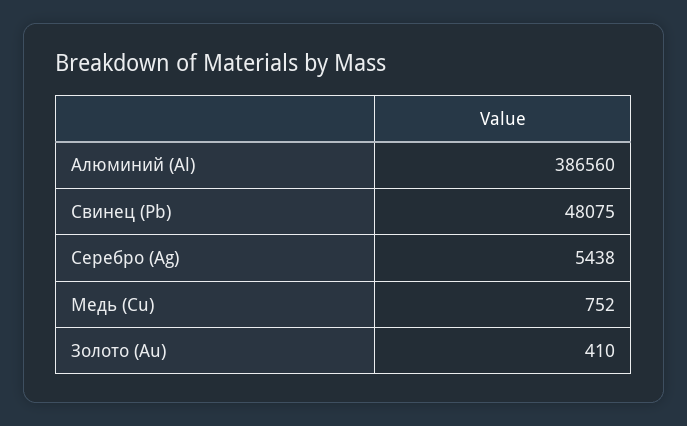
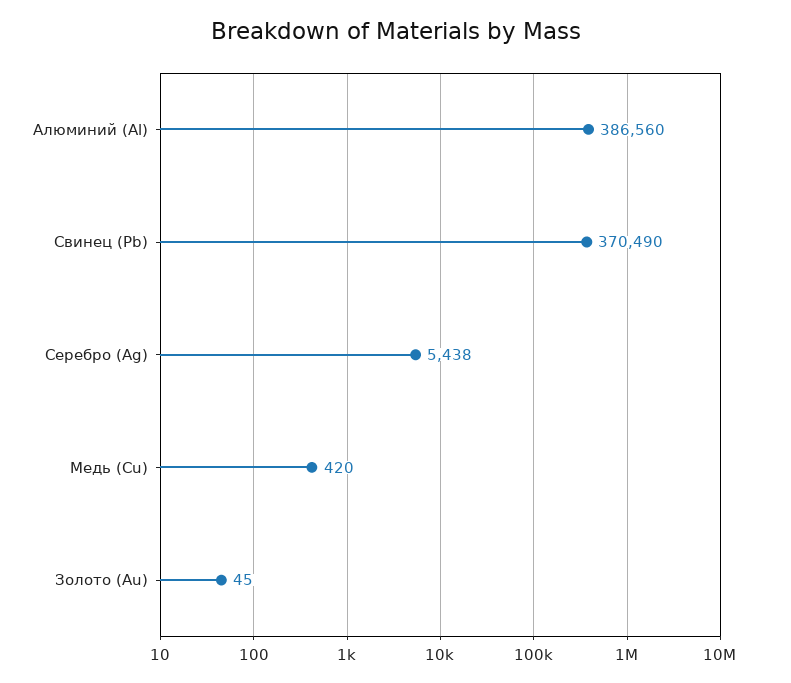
  {
    "Алюминий (Al)": 386560,
-   "Свинец (Pb)": 48075,
+   "Свинец (Pb)": 370490,
    "Серебро (Ag)": 5438,
-   "Медь (Cu)": 752,
+   "Медь (Cu)": 420,
-   "Золото (Au)": 410
+   "Золото (Au)": 45
  }

